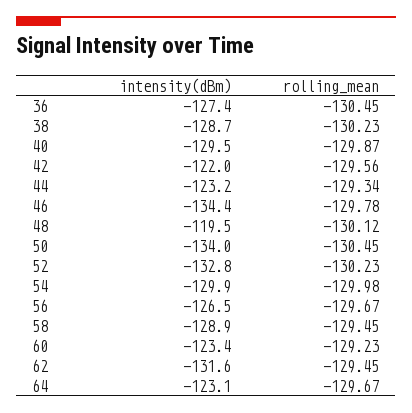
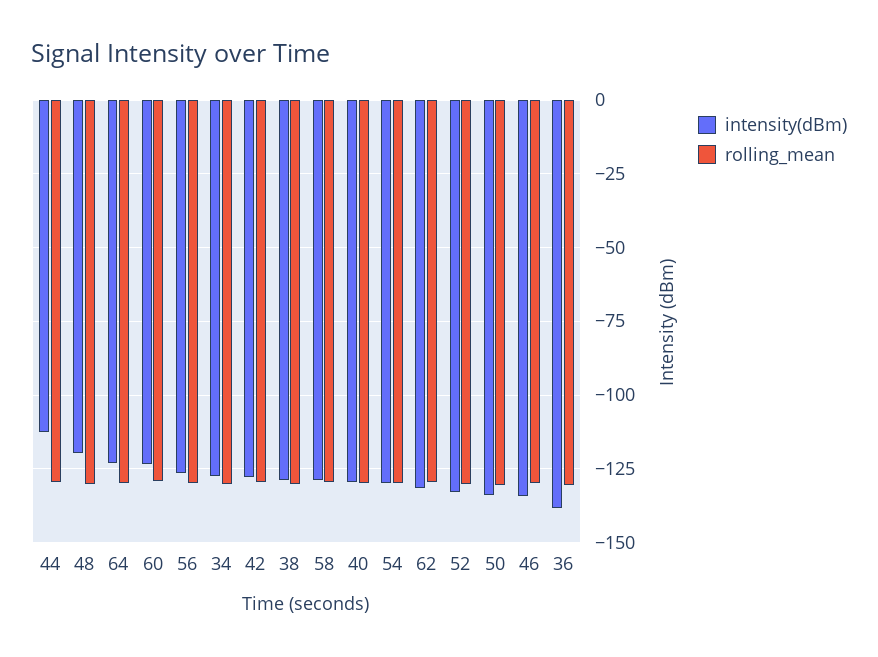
  {
    "intensity(dBm)": {
-     "36": -127.4,
+     "36": -137.5,
      "38": -128.7,
      "40": -129.5,
-     "42": -122,
+     "42": -127.5,
-     "44": -123.2,
+     "44": -112.5,
      "46": -134.4,
      "48": -119.5,
      "50": -134,
      "52": -132.8,
      "54": -129.9,
      "56": -126.5,
      "58": -128.9,
      "60": -123.4,
      "62": -131.6,
-     "64": -123.1
+     "64": -123.1,
+     "34": -127.5
    },
    "rolling_mean": {
      "36": -130.45,
      "38": -130.23,
      "40": -129.87,
      "42": -129.56,
      "44": -129.34,
      "46": -129.78,
      "48": -130.12,
      "50": -130.45,
      "52": -130.23,
      "54": -129.98,
      "56": -129.67,
      "58": -129.45,
      "60": -129.23,
      "62": -129.45,
-     "64": -129.67
+     "64": -129.67,
+     "34": -130
    }
  }

